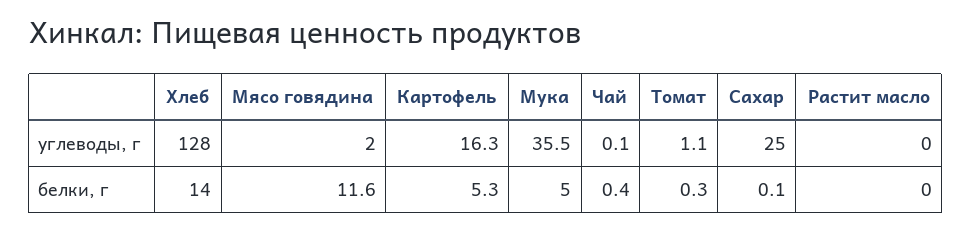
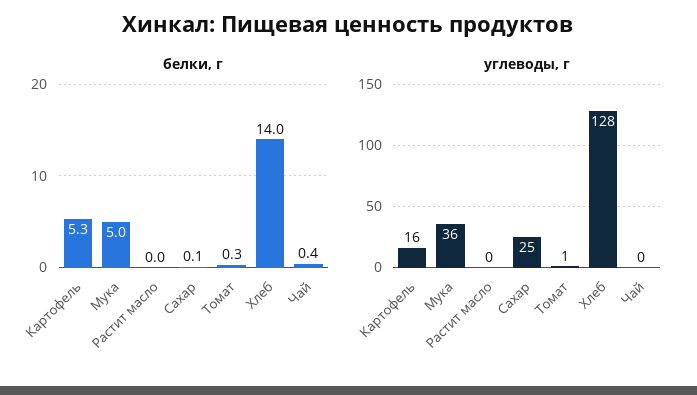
  {
    "углеводы, г": {
      "Хлеб": 128,
-     "Мясо говядина": 2,
      "Картофель": 16.3,
      "Мука": 35.5,
      "Чай": 0.1,
      "Томат": 1.1,
      "Сахар": 25,
      "Растит масло": 0
    },
    "белки, г": {
      "Хлеб": 14,
-     "Мясо говядина": 11.6,
      "Картофель": 5.3,
      "Мука": 5,
      "Чай": 0.4,
      "Томат": 0.3,
      "Сахар": 0.1,
      "Растит масло": 0
    }
  }

